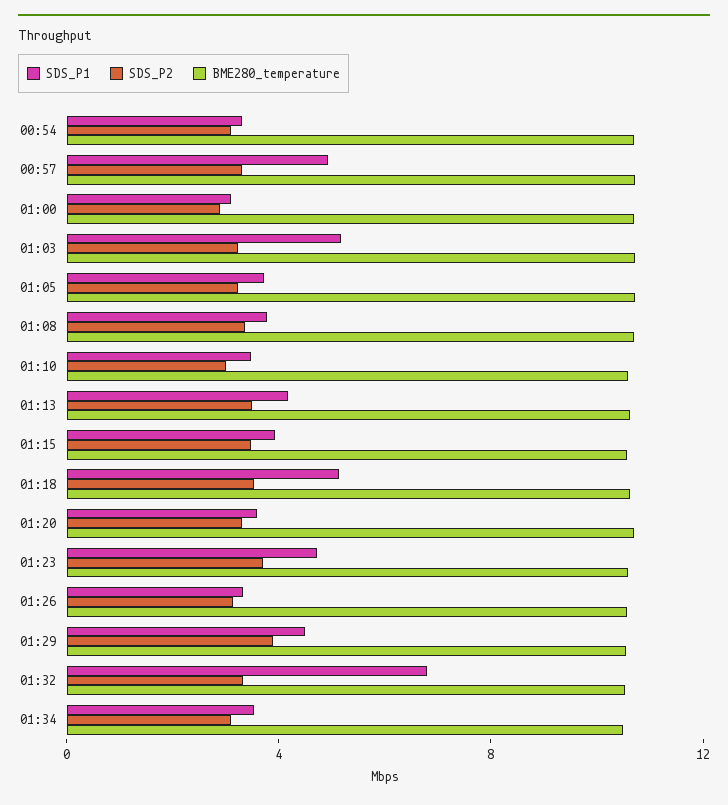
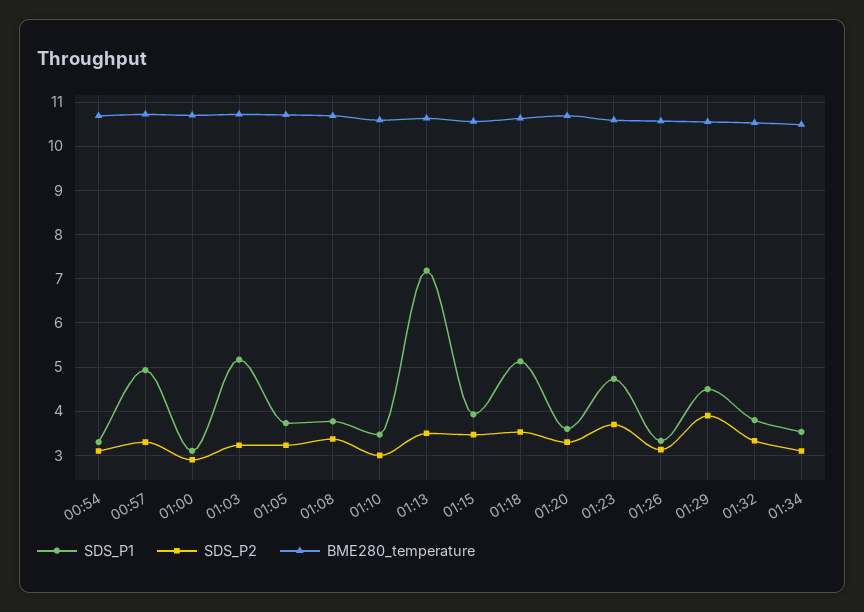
  {
    "SDS_P1": {
      "00:54": 3.4,
      "00:57": 5,
      "01:00": 3.2,
      "01:03": 5.2,
      "01:05": 3.8,
      "01:08": 3.8,
      "01:10": 3.4,
-     "01:13": 4,
+     "01:13": 7.2,
      "01:15": 4,
      "01:18": 5.2,
      "01:20": 3.6,
      "01:23": 4.8,
      "01:26": 3.4,
      "01:29": 4.6,
-     "01:32": 7,
+     "01:32": 3.8,
      "01:34": 3.6
    },
    "SDS_P2": {
      "00:54": 3.2,
      "00:57": 3.4,
      "01:00": 3,
      "01:03": 3.2,
      "01:05": 3.2,
      "01:08": 3.4,
      "01:10": 3,
      "01:13": 3.6,
      "01:15": 3.4,
      "01:18": 3.6,
      "01:20": 3.4,
      "01:23": 3.8,
      "01:26": 3.2,
      "01:29": 4,
      "01:32": 3.4,
      "01:34": 3.2
    },
    "BME280_temperature": {
      "00:54": 10.6,
      "00:57": 10.8,
      "01:00": 10.8,
      "01:03": 10.8,
      "01:05": 10.8,
      "01:08": 10.6,
      "01:10": 10.6,
      "01:13": 10.6,
      "01:15": 10.6,
      "01:18": 10.6,
      "01:20": 10.6,
      "01:23": 10.6,
      "01:26": 10.6,
      "01:29": 10.6,
      "01:32": 10.6,
      "01:34": 10.4
    }
  }

